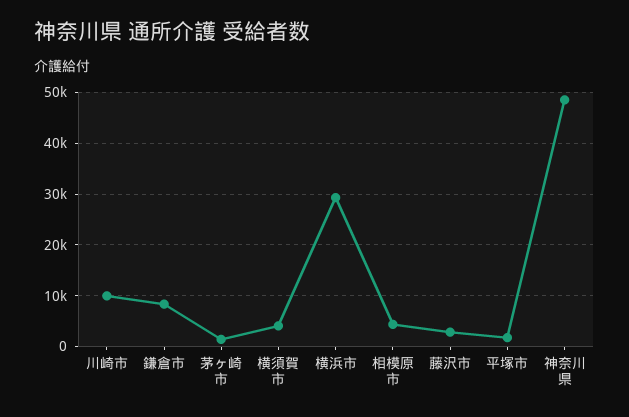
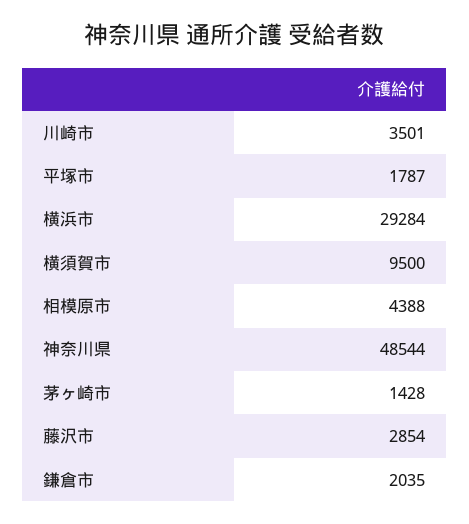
  {
-   "川崎市": 10000,
+   "川崎市": 3501,
-   "鎌倉市": 8000,
+   "鎌倉市": 2035,
    "茅ヶ崎市": 1428,
-   "横須賀市": 4000,
+   "横須賀市": 9500,
    "横浜市": 29284,
    "相模原市": 4388,
    "藤沢市": 2854,
    "平塚市": 1787,
    "神奈川県": 48544
  }

